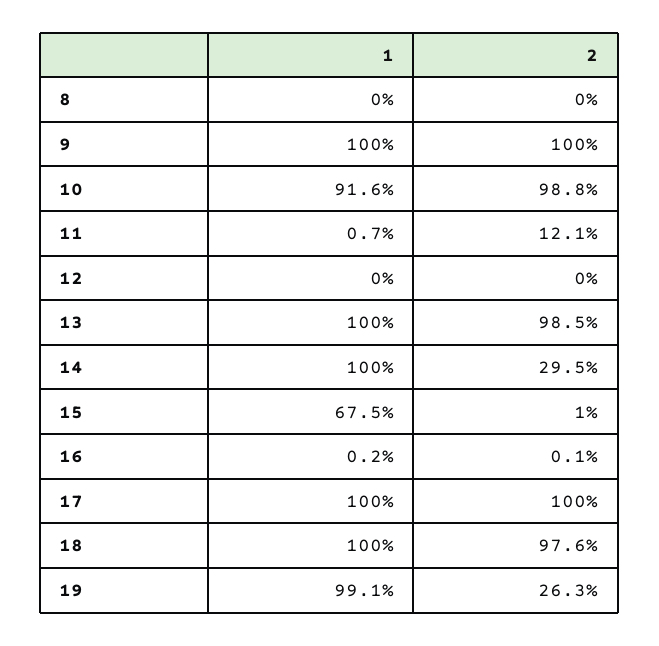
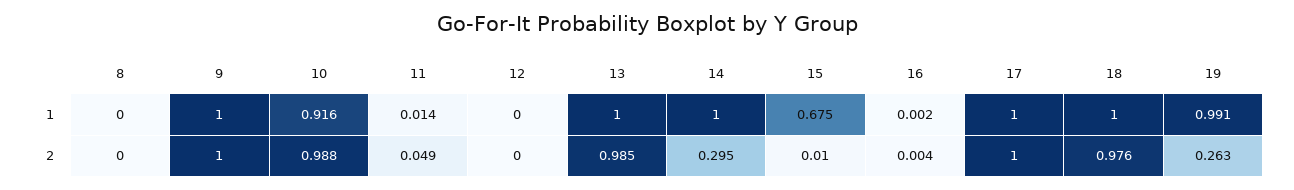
  {
    "1": {
      "8": 0,
      "9": 1,
      "10": 0.916,
-     "11": 0.007,
+     "11": 0.014,
      "12": 0,
      "13": 1,
      "14": 1,
      "15": 0.675,
      "16": 0.002,
      "17": 1,
      "18": 1,
      "19": 0.991
    },
    "2": {
      "8": 0,
      "9": 1,
      "10": 0.988,
-     "11": 0.121,
+     "11": 0.049,
      "12": 0,
      "13": 0.985,
      "14": 0.295,
      "15": 0.01,
-     "16": 0.001,
+     "16": 0.004,
      "17": 1,
      "18": 0.976,
      "19": 0.263
    }
  }

